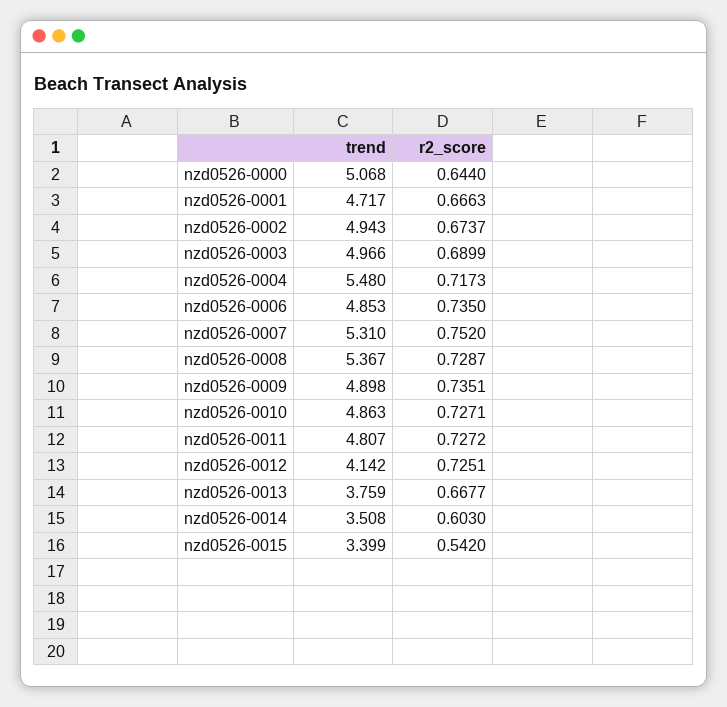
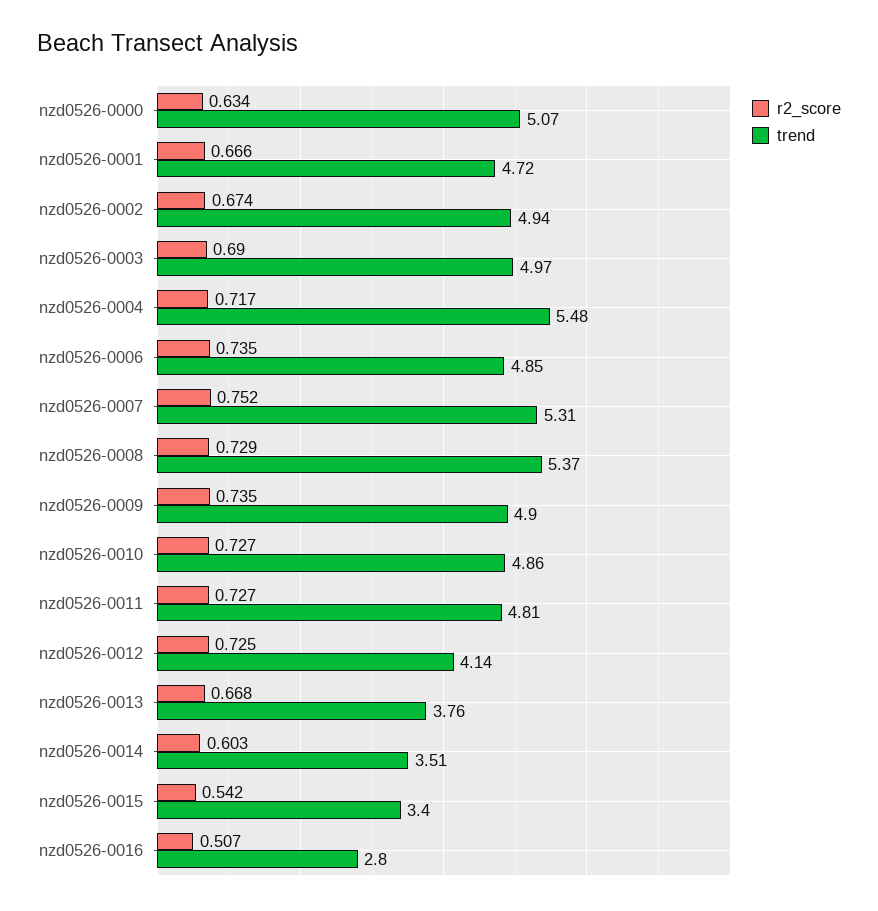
  {
    "trend": {
      "nzd0526-0000": 5.068,
      "nzd0526-0001": 4.717,
      "nzd0526-0002": 4.943,
      "nzd0526-0003": 4.966,
      "nzd0526-0004": 5.48,
      "nzd0526-0006": 4.853,
      "nzd0526-0007": 5.31,
      "nzd0526-0008": 5.367,
      "nzd0526-0009": 4.898,
      "nzd0526-0010": 4.863,
      "nzd0526-0011": 4.807,
      "nzd0526-0012": 4.142,
      "nzd0526-0013": 3.759,
      "nzd0526-0014": 3.508,
-     "nzd0526-0015": 3.399
+     "nzd0526-0015": 3.399,
+     "nzd0526-0016": 2.8
    },
    "r2_score": {
-     "nzd0526-0000": 0.644,
+     "nzd0526-0000": 0.634,
      "nzd0526-0001": 0.6663,
      "nzd0526-0002": 0.6737,
      "nzd0526-0003": 0.6899,
      "nzd0526-0004": 0.7173,
      "nzd0526-0006": 0.735,
      "nzd0526-0007": 0.752,
      "nzd0526-0008": 0.7287,
      "nzd0526-0009": 0.7351,
      "nzd0526-0010": 0.7271,
      "nzd0526-0011": 0.7272,
      "nzd0526-0012": 0.7251,
      "nzd0526-0013": 0.6677,
      "nzd0526-0014": 0.603,
-     "nzd0526-0015": 0.542
+     "nzd0526-0015": 0.542,
+     "nzd0526-0016": 0.507
    }
  }

